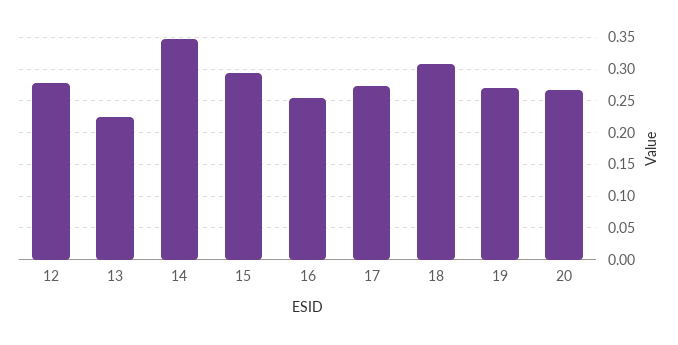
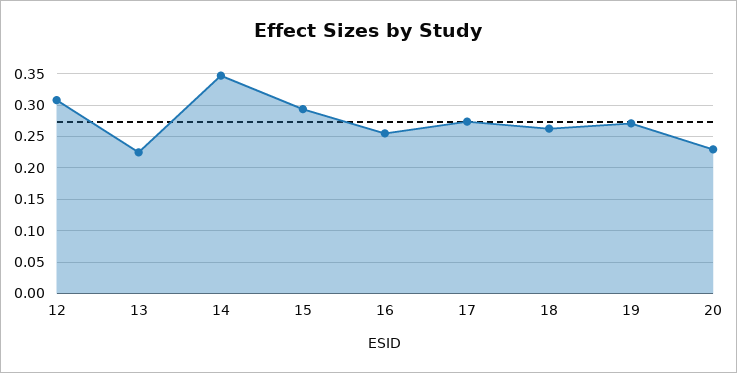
  {
-   "12": 0.28,
+   "12": 0.31,
    "13": 0.22,
    "14": 0.35,
    "15": 0.29,
    "16": 0.25,
    "17": 0.27,
-   "18": 0.31,
+   "18": 0.26,
    "19": 0.27,
-   "20": 0.27
+   "20": 0.23
  }

